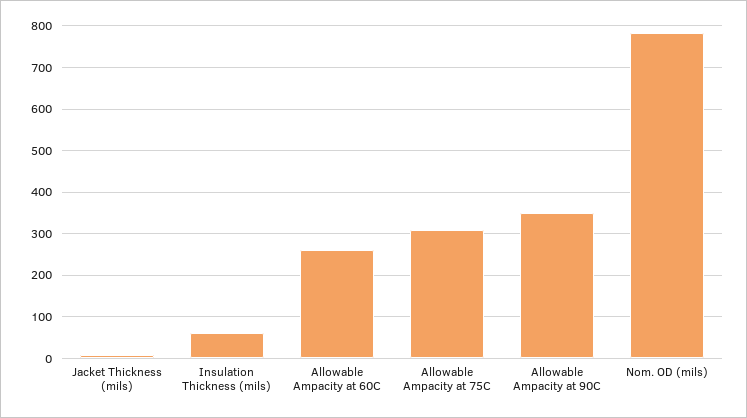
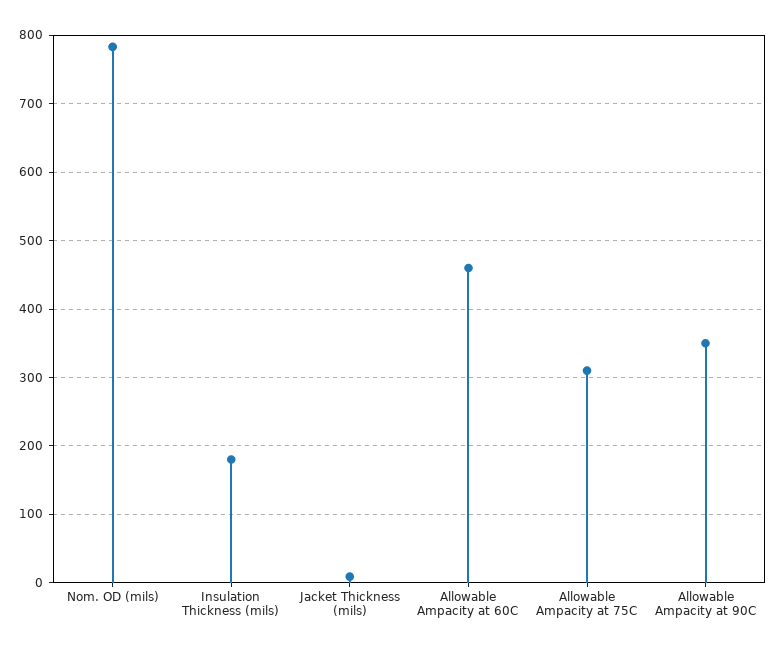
  {
    "Jacket Thickness (mils)": 10,
-   "Insulation Thickness (mils)": 60,
+   "Insulation Thickness (mils)": 180,
-   "Allowable Ampacity at 60C": 260,
+   "Allowable Ampacity at 60C": 460,
    "Allowable Ampacity at 75C": 310,
    "Allowable Ampacity at 90C": 350,
    "Nom. OD (mils)": 780
  }

